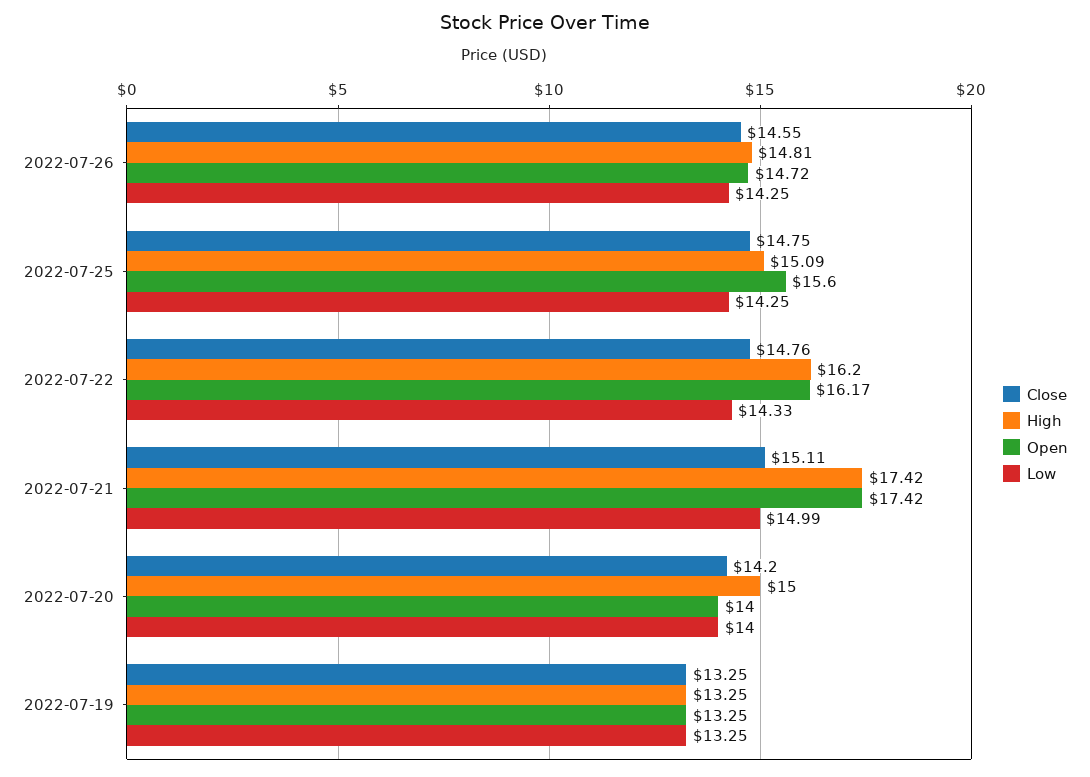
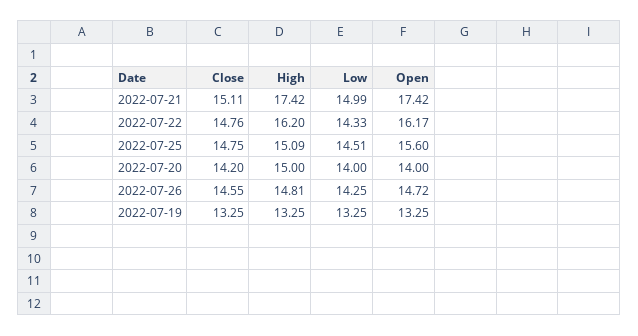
  {
    "Close": {
      "2022-07-26": 14.55,
      "2022-07-25": 14.75,
      "2022-07-22": 14.76,
      "2022-07-21": 15.11,
      "2022-07-20": 14.2,
      "2022-07-19": 13.25
    },
    "High": {
      "2022-07-26": 14.81,
      "2022-07-25": 15.09,
      "2022-07-22": 16.2,
      "2022-07-21": 17.42,
      "2022-07-20": 15,
      "2022-07-19": 13.25
    },
    "Open": {
      "2022-07-26": 14.72,
      "2022-07-25": 15.6,
      "2022-07-22": 16.17,
      "2022-07-21": 17.42,
      "2022-07-20": 14,
      "2022-07-19": 13.25
    },
    "Low": {
      "2022-07-26": 14.25,
-     "2022-07-25": 14.25,
+     "2022-07-25": 14.51,
      "2022-07-22": 14.33,
      "2022-07-21": 14.99,
      "2022-07-20": 14,
      "2022-07-19": 13.25
    }
  }

